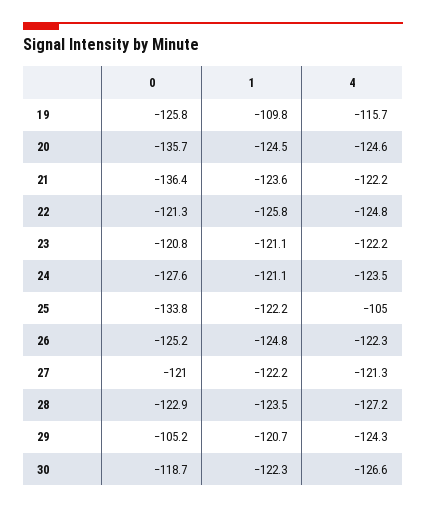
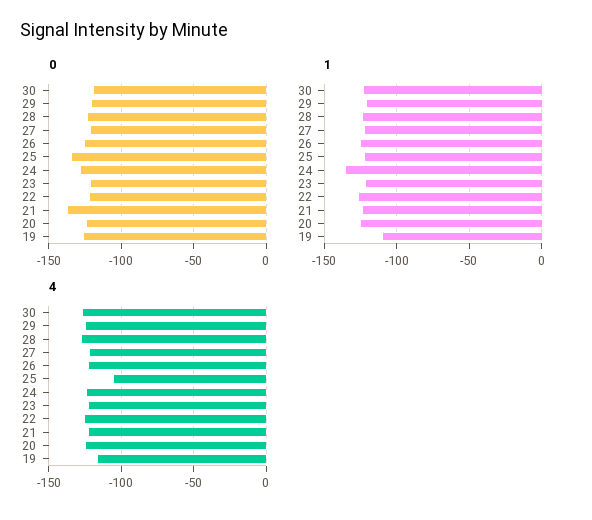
  {
    "0": {
      "19": -125.8,
-     "20": -135.7,
+     "20": -125,
      "21": -136.4,
      "22": -121.3,
      "23": -120.8,
      "24": -127.6,
      "25": -133.8,
      "26": -125.2,
      "27": -121,
      "28": -122.9,
-     "29": -105.2,
+     "29": -120,
      "30": -118.7
    },
    "1": {
      "19": -109.8,
      "20": -124.5,
      "21": -123.6,
      "22": -125.8,
      "23": -121.1,
-     "24": -121.1,
+     "24": -135,
      "25": -122.2,
      "26": -124.8,
      "27": -122.2,
      "28": -123.5,
      "29": -120.7,
      "30": -122.3
    },
    "4": {
      "19": -115.7,
      "20": -124.6,
      "21": -122.2,
      "22": -124.8,
      "23": -122.2,
      "24": -123.5,
      "25": -105,
      "26": -122.3,
      "27": -121.3,
      "28": -127.2,
      "29": -124.3,
      "30": -126.6
    }
  }

